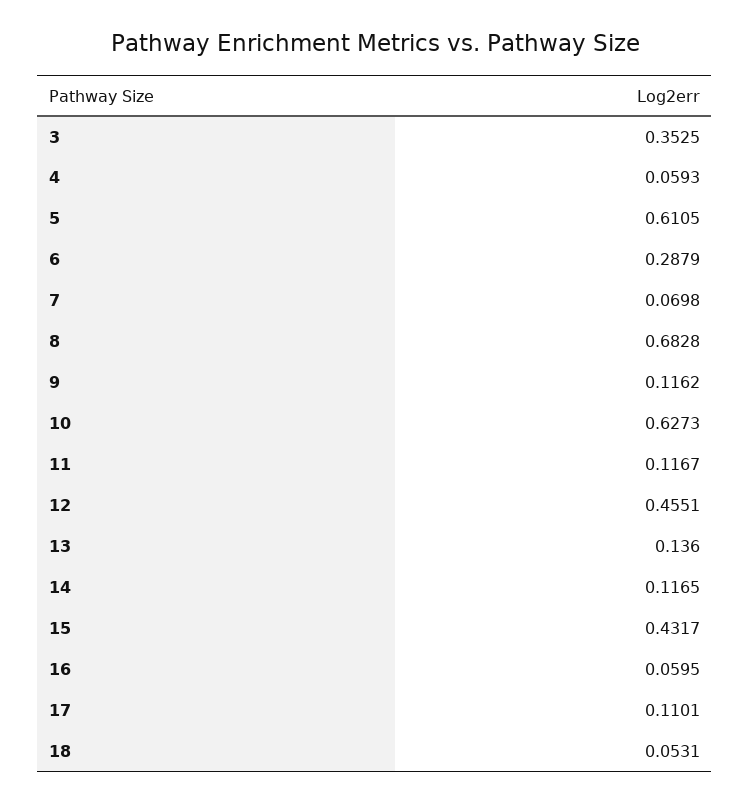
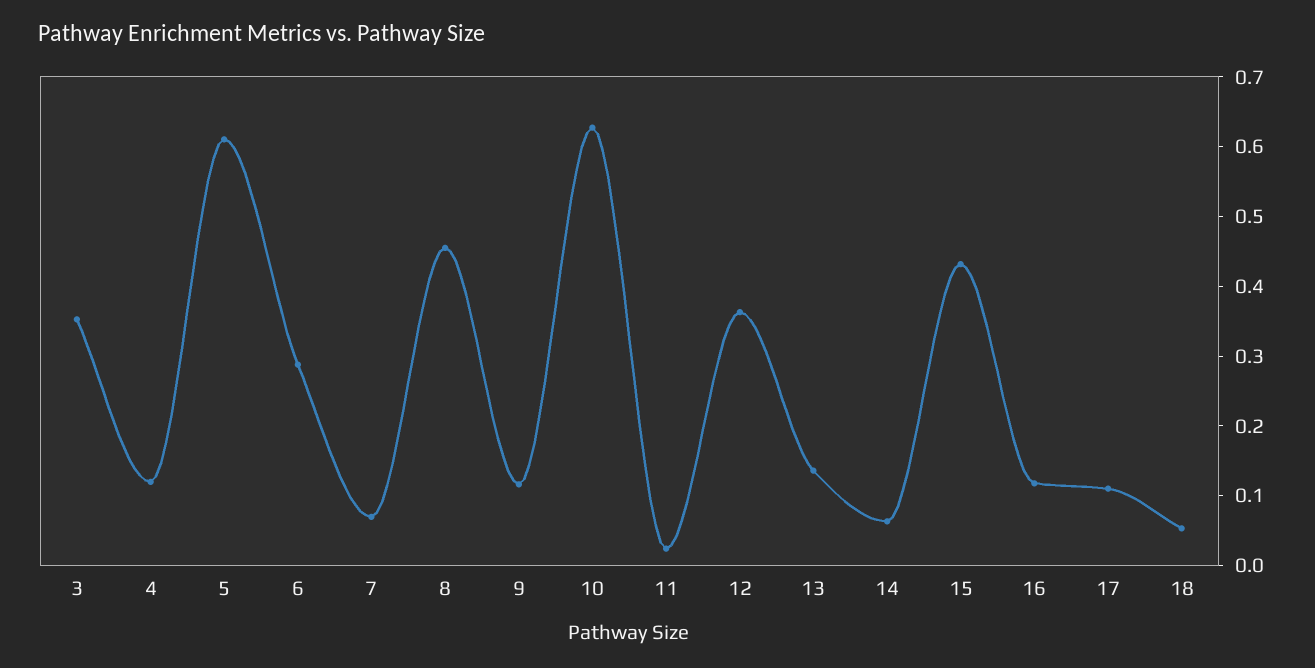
  {
    "3": 0.3525,
-   "4": 0.0593,
+   "4": 0.12,
    "5": 0.6105,
    "6": 0.2879,
    "7": 0.0698,
-   "8": 0.6828,
+   "8": 0.46,
    "9": 0.1162,
    "10": 0.6273,
-   "11": 0.1167,
+   "11": 0.02,
-   "12": 0.4551,
+   "12": 0.36,
    "13": 0.136,
-   "14": 0.1165,
+   "14": 0.06,
    "15": 0.4317,
-   "16": 0.0595,
+   "16": 0.12,
    "17": 0.1101,
    "18": 0.0531
  }

